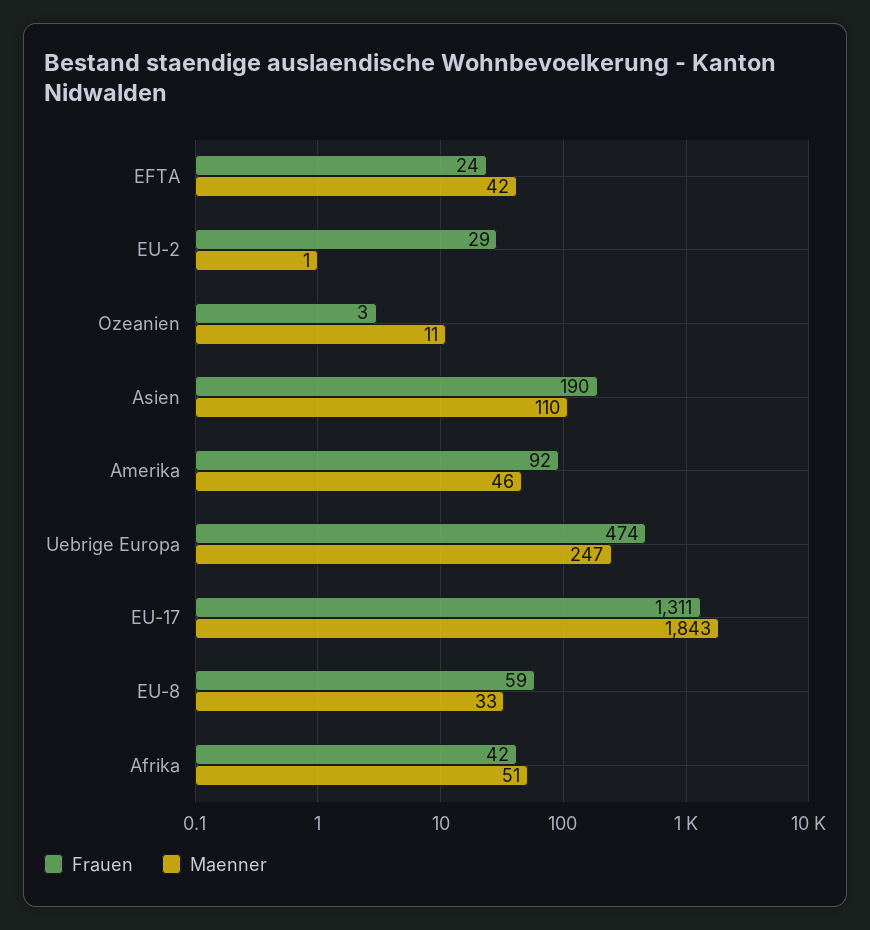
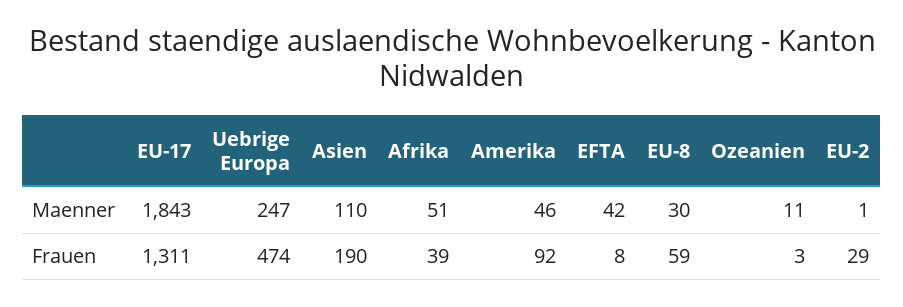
  {
    "Frauen": {
-     "EFTA": 24,
+     "EFTA": 8,
      "EU-2": 29,
      "Ozeanien": 3,
      "Asien": 190,
      "Amerika": 92,
      "Uebrige Europa": 474,
      "EU-17": 1311,
      "EU-8": 59,
-     "Afrika": 42
+     "Afrika": 39
    },
    "Maenner": {
      "EFTA": 42,
      "EU-2": 1,
      "Ozeanien": 11,
      "Asien": 110,
      "Amerika": 46,
      "Uebrige Europa": 247,
      "EU-17": 1843,
-     "EU-8": 33,
+     "EU-8": 30,
      "Afrika": 51
    }
  }

